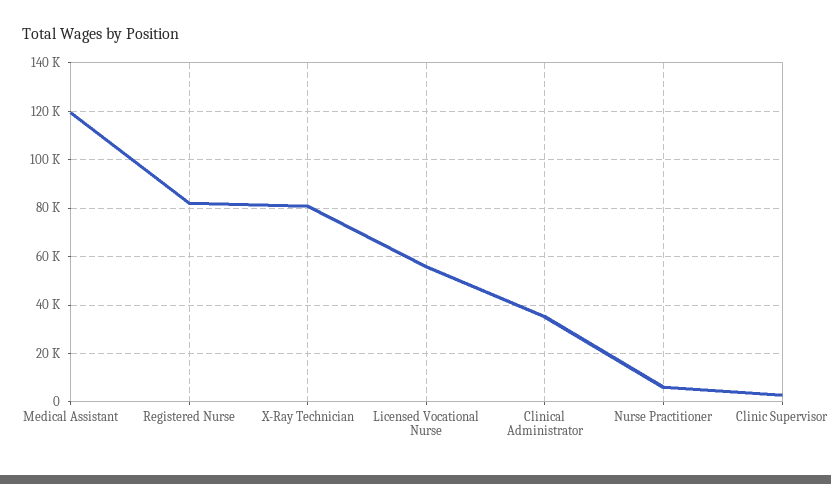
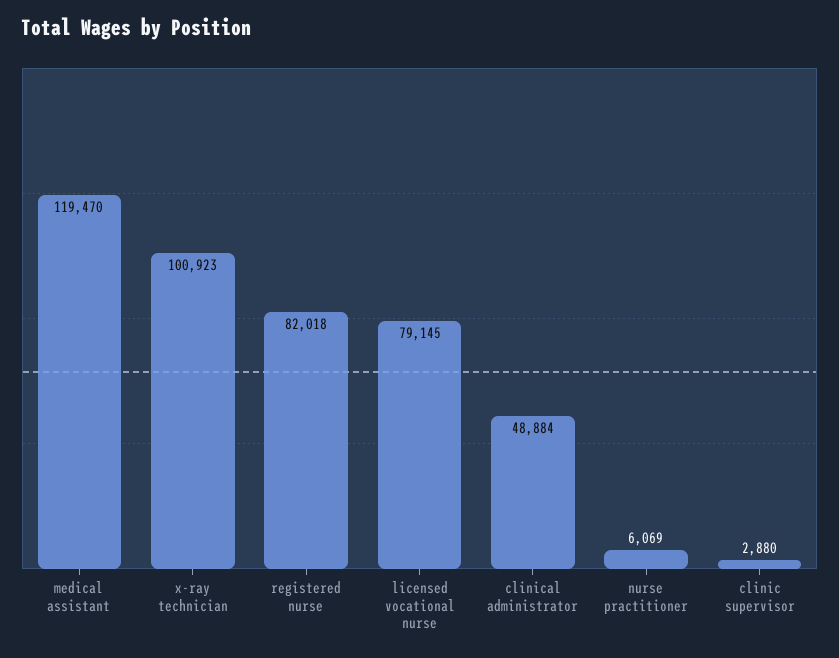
  {
    "Medical Assistant": 119470,
    "Registered Nurse": 82018,
-   "X-Ray Technician": 80000,
+   "X-Ray Technician": 100923,
-   "Licensed Vocational Nurse": 55000,
+   "Licensed Vocational Nurse": 79145,
-   "Clinical Administrator": 35000,
+   "Clinical Administrator": 48884,
    "Nurse Practitioner": 6069,
    "Clinic Supervisor": 2880
  }

